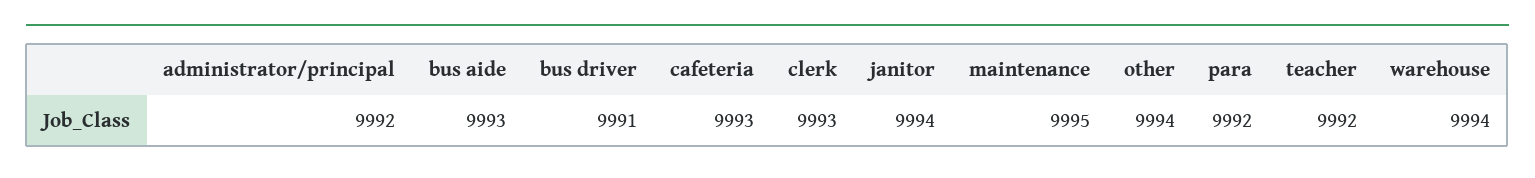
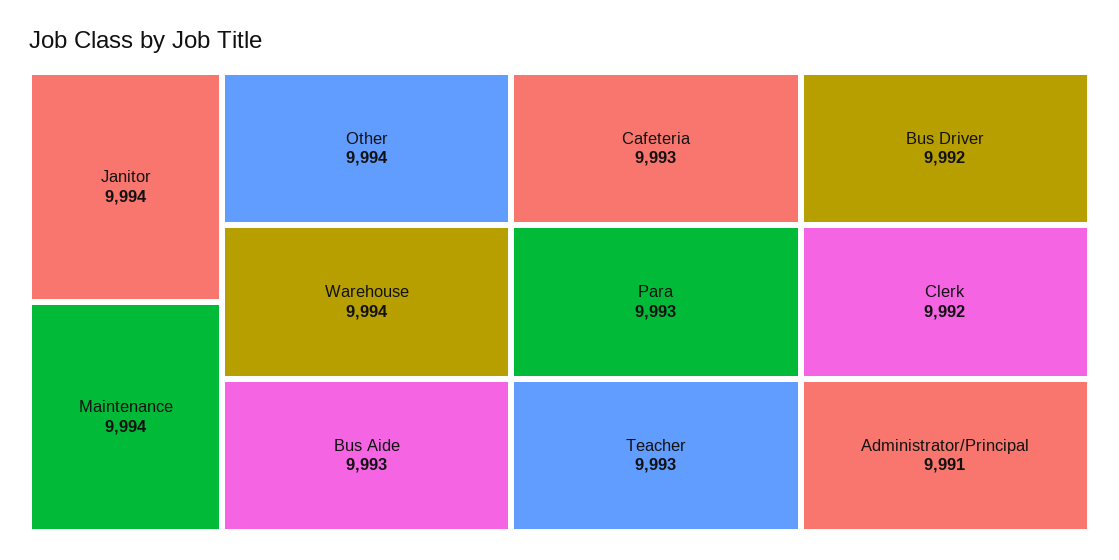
  {
-   "administrator/principal": 9992,
+   "administrator/principal": 9991,
    "bus aide": 9993,
-   "bus driver": 9991,
+   "bus driver": 9992,
    "cafeteria": 9993,
-   "clerk": 9993,
+   "clerk": 9992,
    "janitor": 9994,
-   "maintenance": 9995,
+   "maintenance": 9994,
    "other": 9994,
-   "para": 9992,
+   "para": 9993,
-   "teacher": 9992,
+   "teacher": 9993,
    "warehouse": 9994
  }

